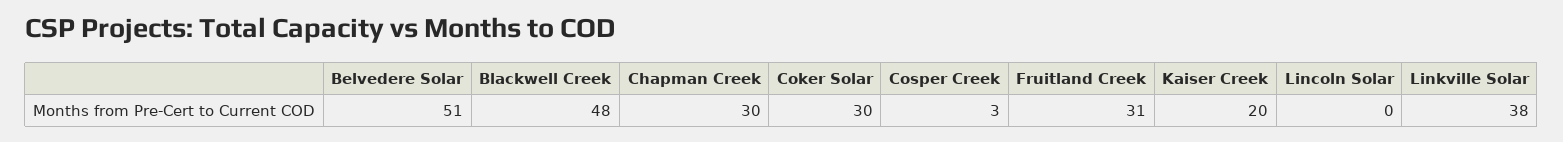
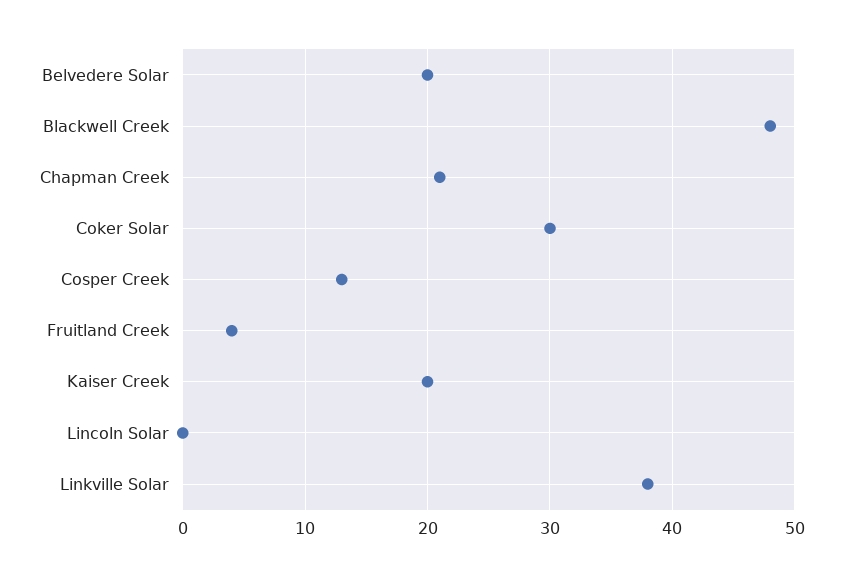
  {
-   "Belvedere Solar": 51,
+   "Belvedere Solar": 20,
    "Blackwell Creek": 48,
-   "Chapman Creek": 30,
+   "Chapman Creek": 21,
    "Coker Solar": 30,
-   "Cosper Creek": 3,
+   "Cosper Creek": 13,
-   "Fruitland Creek": 31,
+   "Fruitland Creek": 4,
    "Kaiser Creek": 20,
    "Lincoln Solar": 0,
    "Linkville Solar": 38
  }

